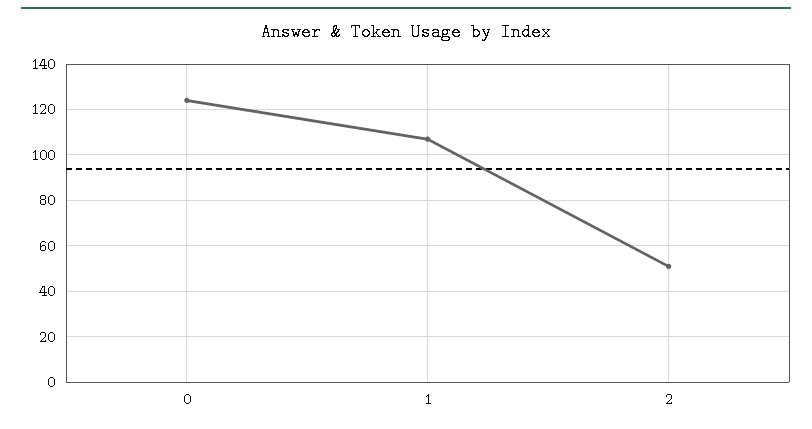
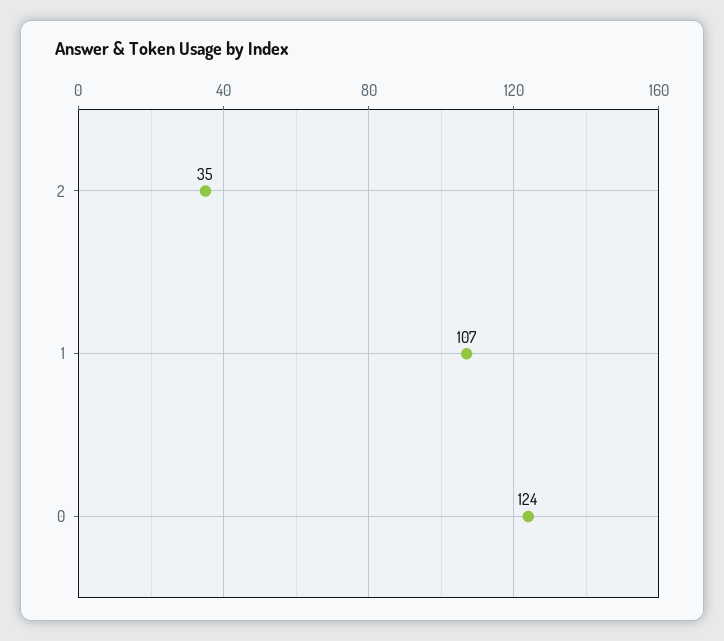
  {
    "0": 124,
    "1": 107,
-   "2": 50
+   "2": 35
  }

